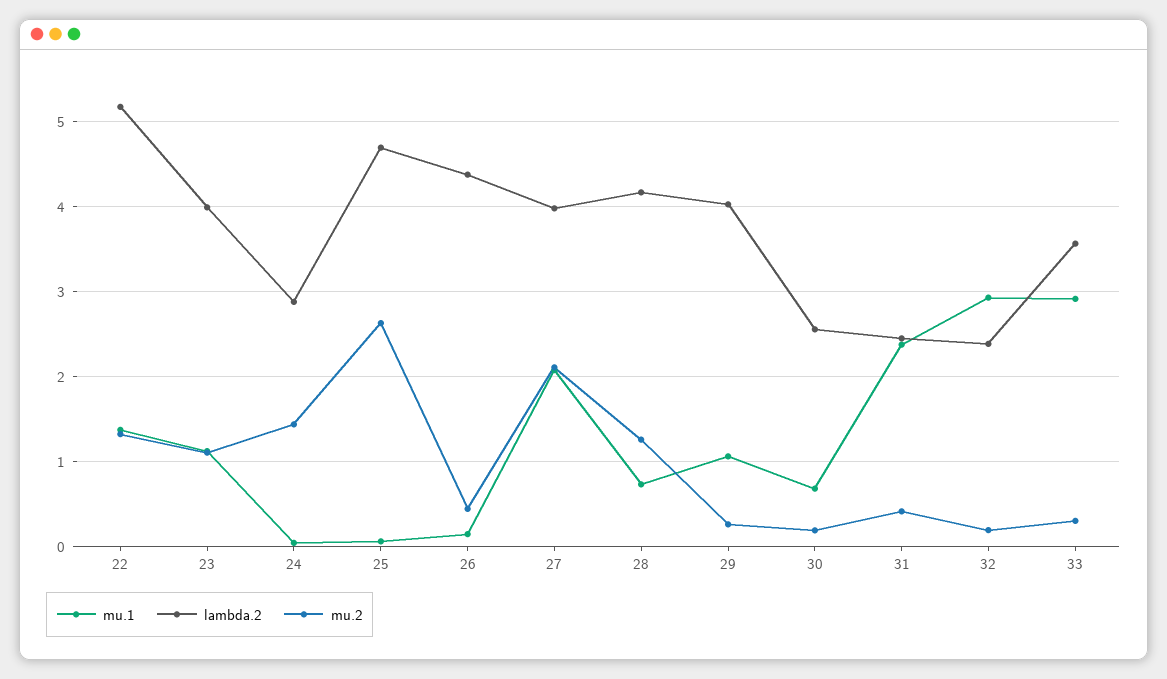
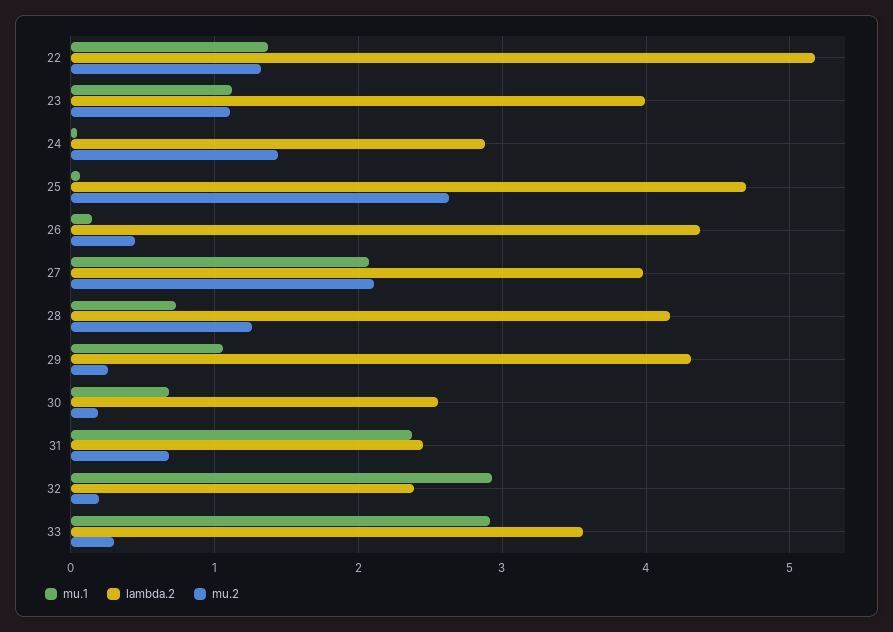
  {
    "mu.1": {
      "22": 1.4,
      "23": 1.1,
      "24": 0,
      "25": 0.1,
      "26": 0.1,
      "27": 2.1,
      "28": 0.7,
      "29": 1.1,
      "30": 0.7,
      "31": 2.4,
      "32": 2.9,
      "33": 2.9
    },
    "lambda.2": {
      "22": 5.2,
      "23": 4,
      "24": 2.9,
      "25": 4.7,
      "26": 4.4,
      "27": 4,
      "28": 4.2,
-     "29": 4,
+     "29": 4.3,
      "30": 2.6,
      "31": 2.4,
      "32": 2.4,
      "33": 3.6
    },
    "mu.2": {
      "22": 1.3,
      "23": 1.1,
      "24": 1.4,
      "25": 2.6,
      "26": 0.4,
      "27": 2.1,
      "28": 1.3,
      "29": 0.3,
      "30": 0.2,
-     "31": 0.4,
+     "31": 0.7,
      "32": 0.2,
      "33": 0.3
    }
  }

